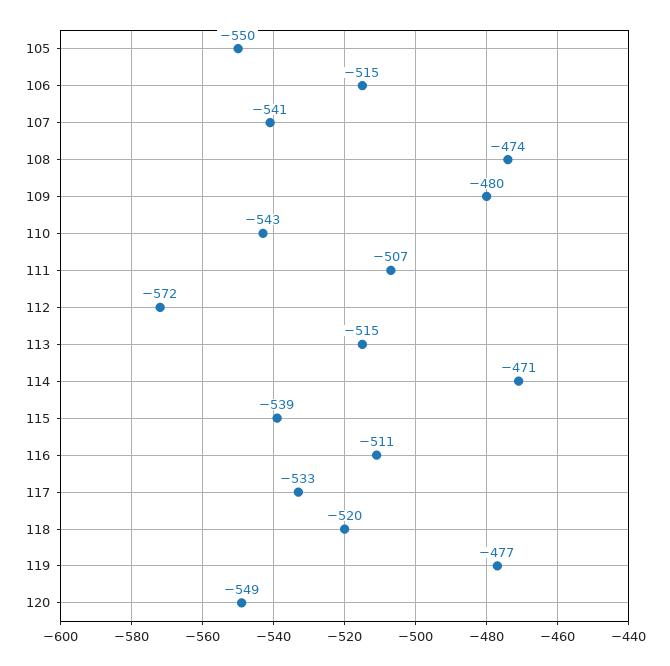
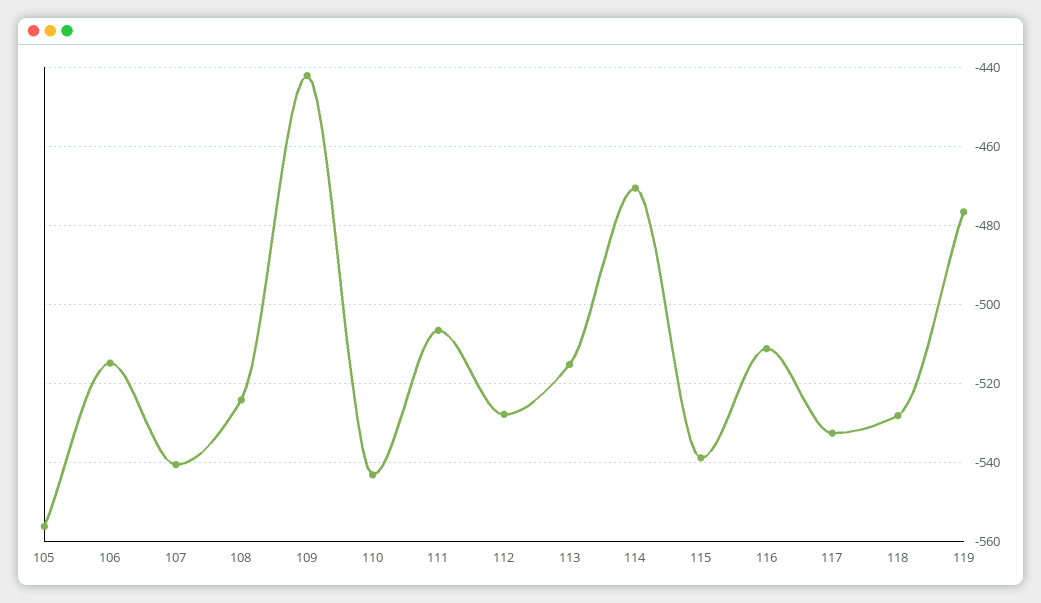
  {
-   "105": -550,
+   "105": -556,
    "106": -515,
    "107": -541,
-   "108": -474,
+   "108": -524,
-   "109": -480,
+   "109": -442,
    "110": -543,
    "111": -507,
-   "112": -572,
+   "112": -528,
    "113": -515,
    "114": -471,
    "115": -539,
    "116": -511,
    "117": -533,
-   "118": -520,
+   "118": -528,
-   "119": -477,
+   "119": -477
-   "120": -549
  }

